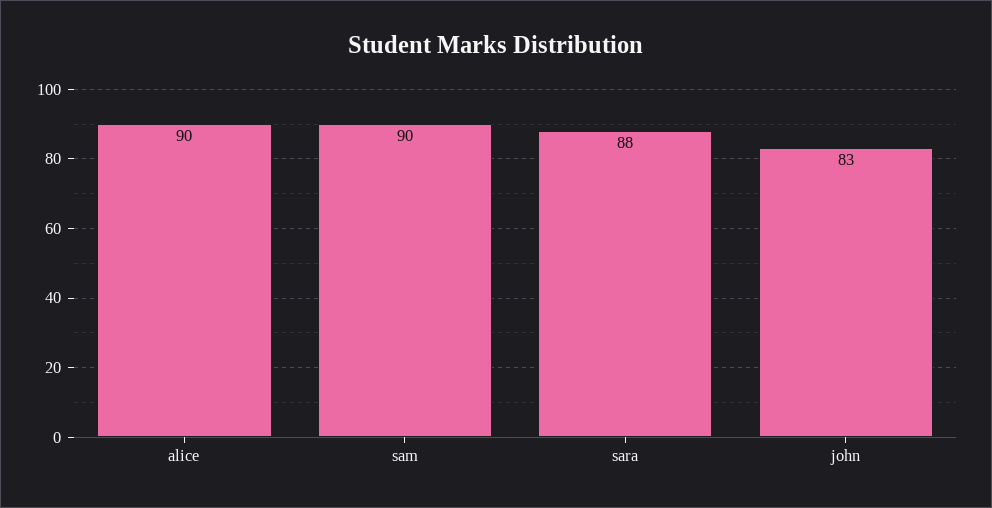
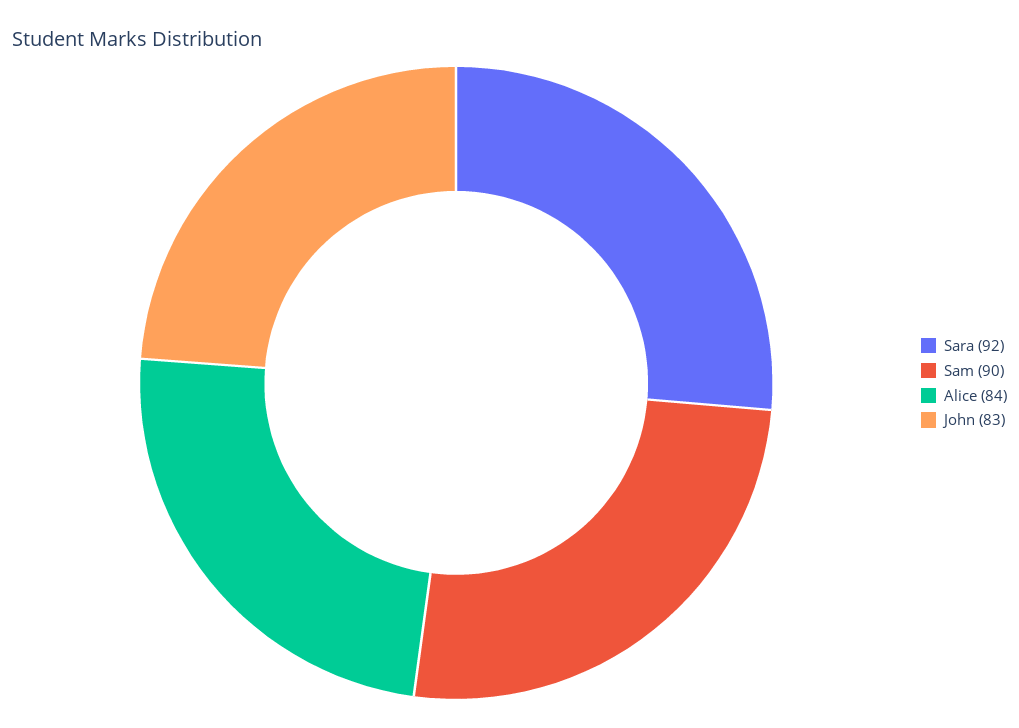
  {
-   "alice": 90,
+   "alice": 84,
    "sam": 90,
-   "sara": 88,
+   "sara": 92,
    "john": 83
  }

